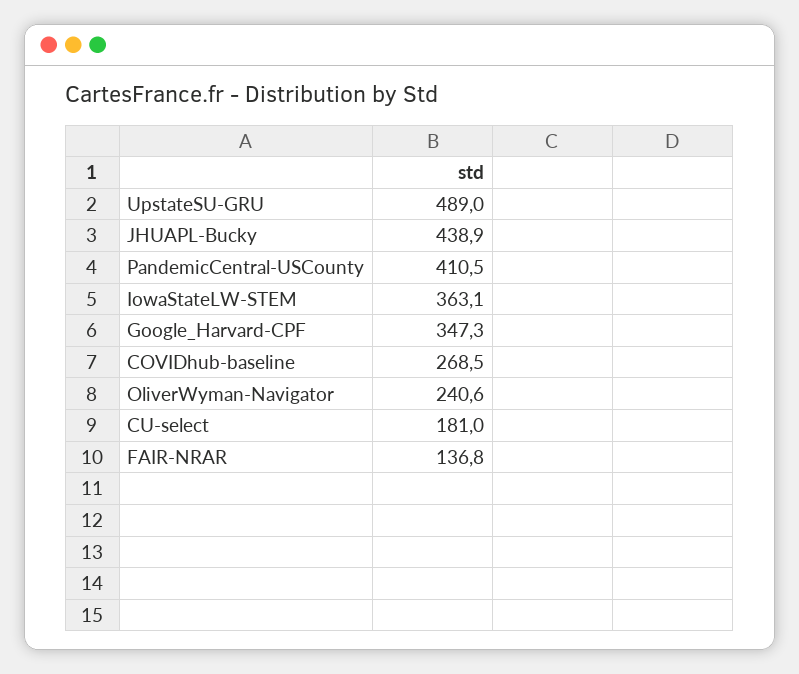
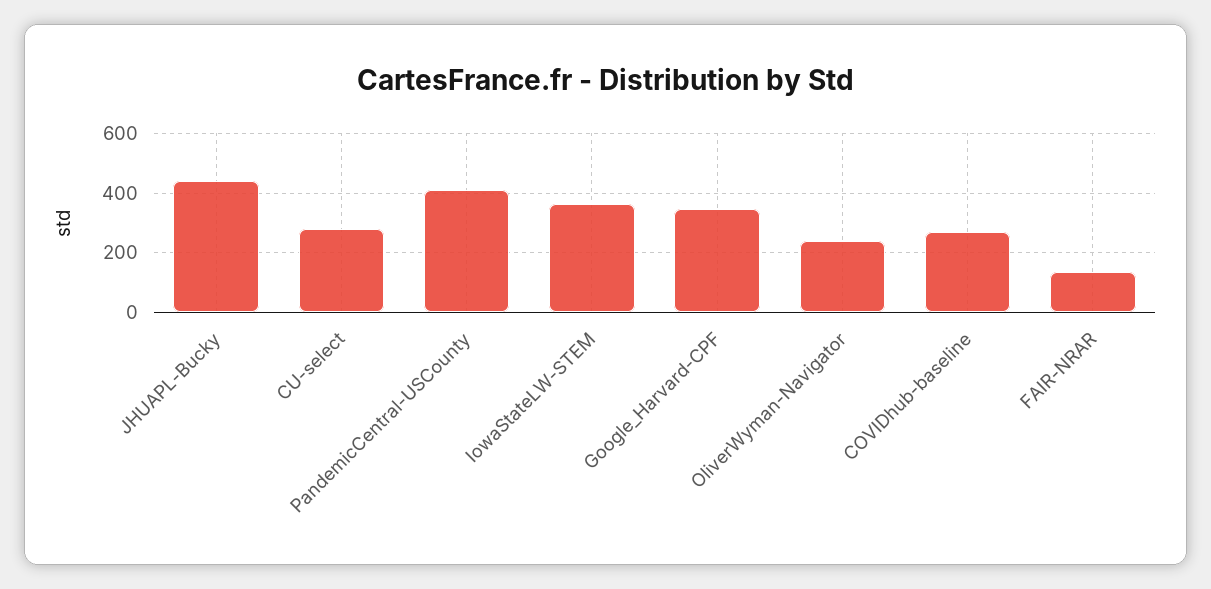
  {
-   "UpstateSU-GRU": 489,
    "JHUAPL-Bucky": 438.9,
    "PandemicCentral-USCounty": 410.5,
    "IowaStateLW-STEM": 363.1,
    "Google_Harvard-CPF": 347.3,
    "COVIDhub-baseline": 268.5,
    "OliverWyman-Navigator": 240.6,
-   "CU-select": 181,
+   "CU-select": 275,
    "FAIR-NRAR": 136.8
  }

